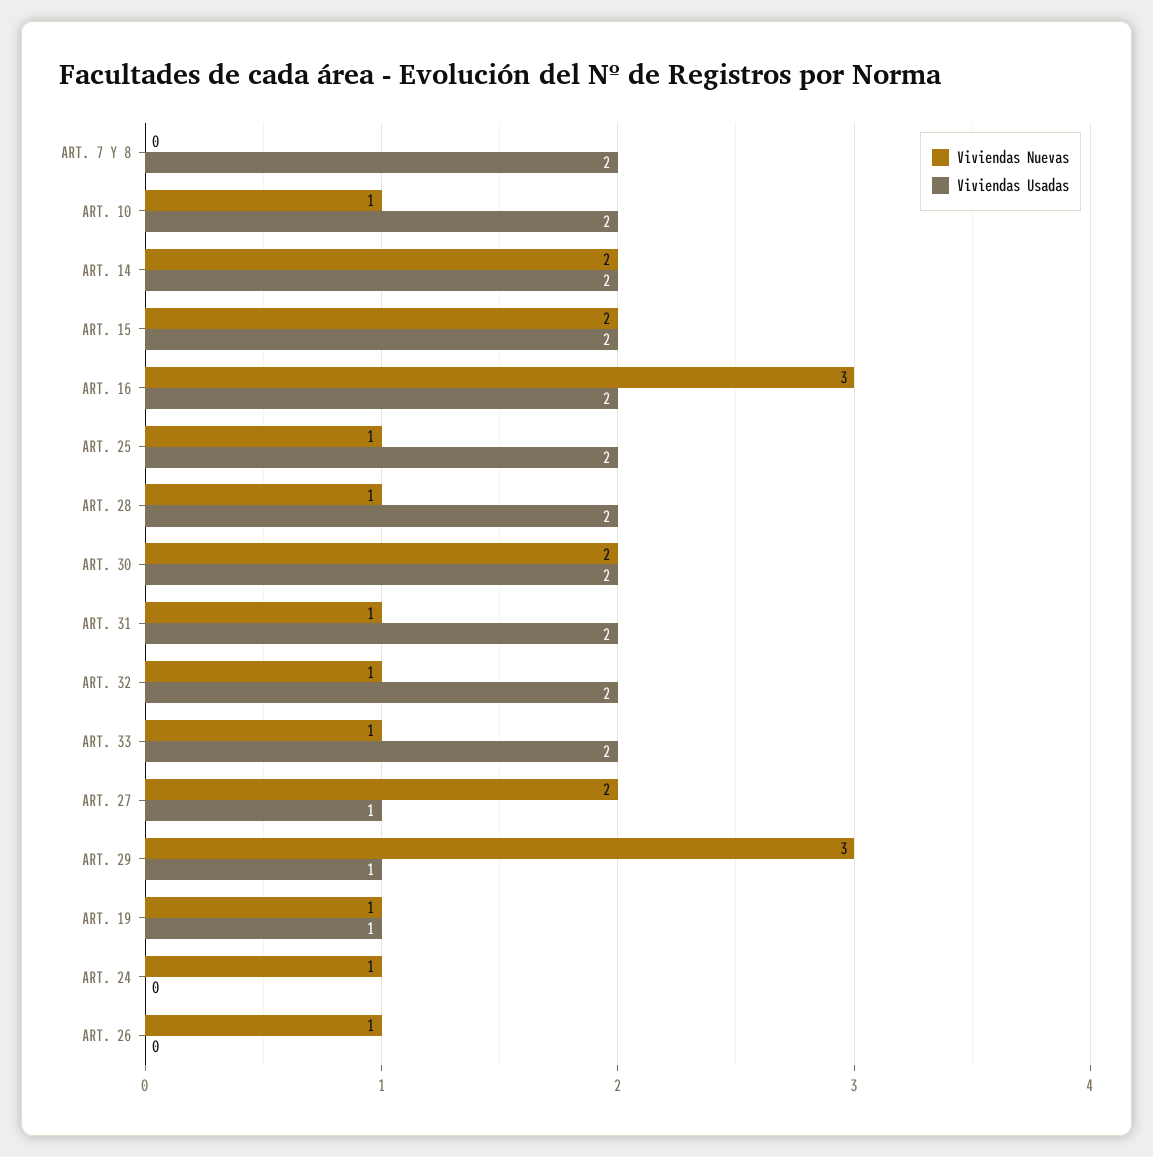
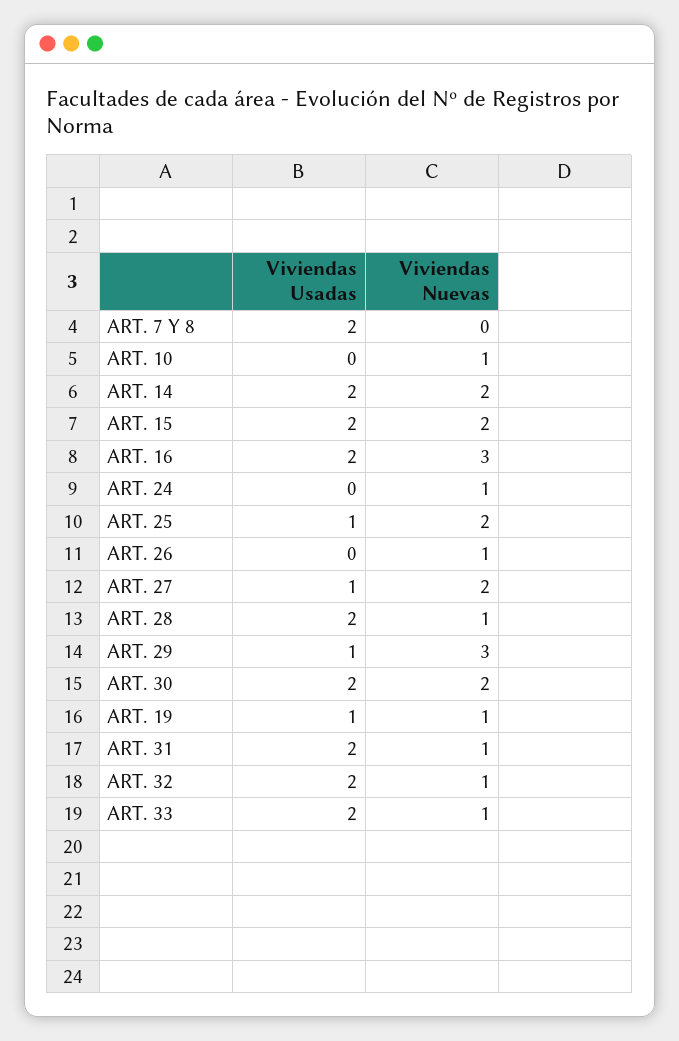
  {
    "Viviendas Nuevas": {
      "ART. 7 Y 8": 0,
      "ART. 10": 1,
      "ART. 14": 2,
      "ART. 15": 2,
      "ART. 16": 3,
-     "ART. 25": 1,
+     "ART. 25": 2,
      "ART. 28": 1,
      "ART. 30": 2,
      "ART. 31": 1,
      "ART. 32": 1,
      "ART. 33": 1,
      "ART. 27": 2,
      "ART. 29": 3,
      "ART. 19": 1,
      "ART. 24": 1,
      "ART. 26": 1
    },
    "Viviendas Usadas": {
      "ART. 7 Y 8": 2,
-     "ART. 10": 2,
+     "ART. 10": 0,
      "ART. 14": 2,
      "ART. 15": 2,
      "ART. 16": 2,
-     "ART. 25": 2,
+     "ART. 25": 1,
      "ART. 28": 2,
      "ART. 30": 2,
      "ART. 31": 2,
      "ART. 32": 2,
      "ART. 33": 2,
      "ART. 27": 1,
      "ART. 29": 1,
      "ART. 19": 1,
      "ART. 24": 0,
      "ART. 26": 0
    }
  }

